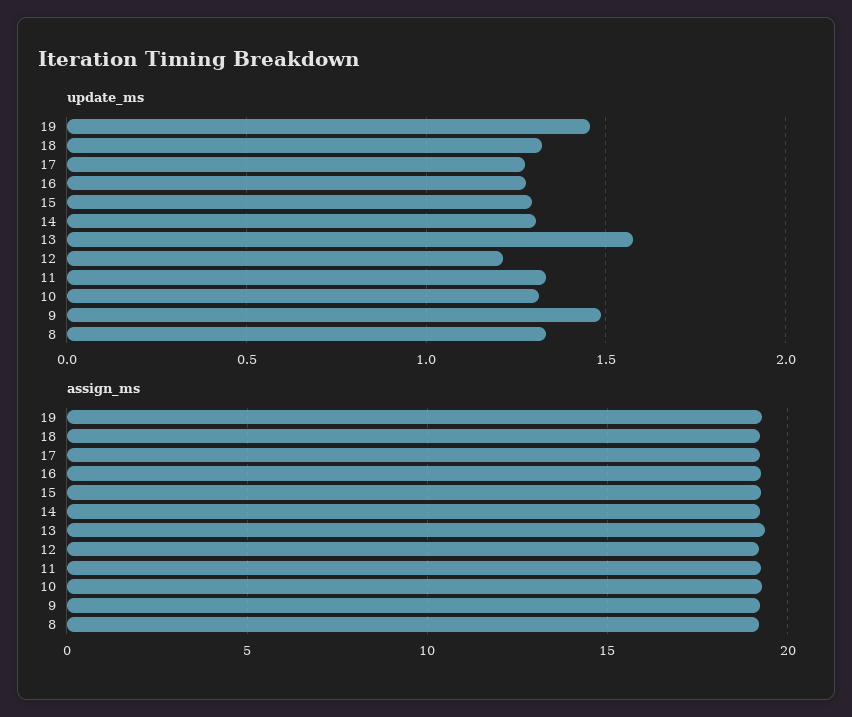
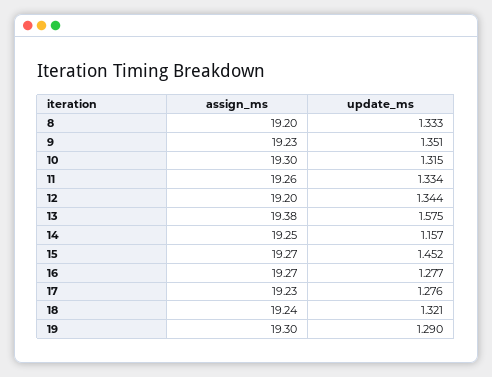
  {
    "update_ms": {
-     "19": 1.45,
+     "19": 1.29,
      "18": 1.321,
      "17": 1.276,
      "16": 1.277,
-     "15": 1.3,
+     "15": 1.452,
-     "14": 1.3,
+     "14": 1.157,
      "13": 1.575,
-     "12": 1.2,
+     "12": 1.344,
      "11": 1.334,
      "10": 1.315,
-     "9": 1.5,
+     "9": 1.351,
      "8": 1.333
    },
    "assign_ms": {
      "19": 19.3,
      "18": 19.24,
      "17": 19.23,
      "16": 19.27,
      "15": 19.27,
      "14": 19.25,
      "13": 19.38,
      "12": 19.2,
      "11": 19.26,
      "10": 19.3,
      "9": 19.23,
      "8": 19.2
    }
  }

